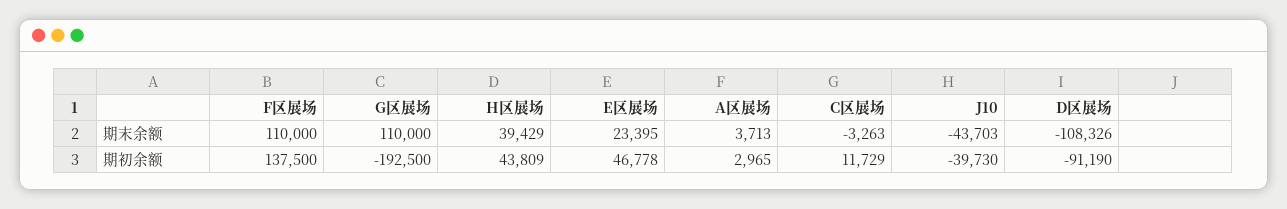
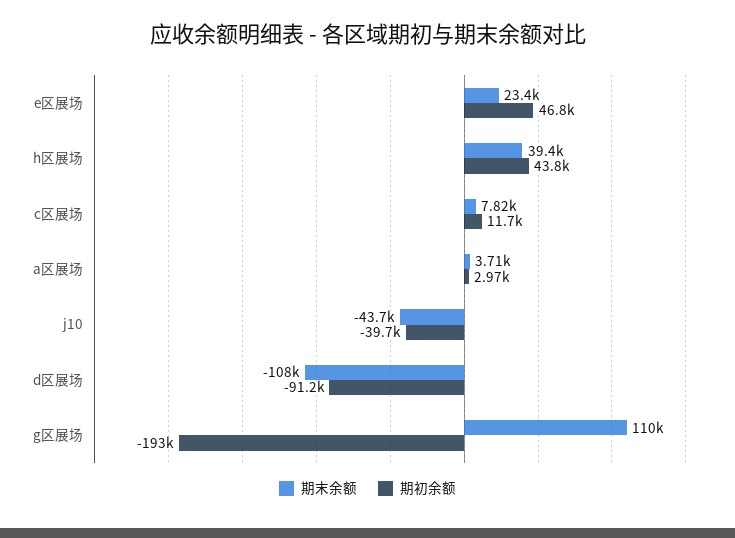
  {
    "期末余额": {
-     "F区展场": 110000,
      "G区展场": 110000,
      "H区展场": 39429,
      "E区展场": 23395,
      "A区展场": 3713,
-     "C区展场": -3263,
+     "C区展场": 7820,
      "J10": -43703,
      "D区展场": -108326
    },
    "期初余额": {
-     "F区展场": 137500,
      "G区展场": -192500,
      "H区展场": 43809,
      "E区展场": 46778,
      "A区展场": 2965,
      "C区展场": 11729,
      "J10": -39730,
      "D区展场": -91190
    }
  }

